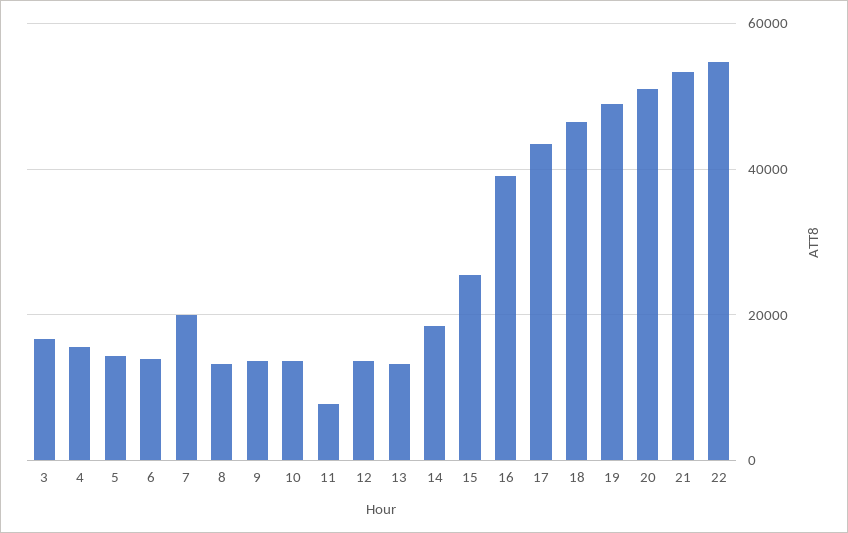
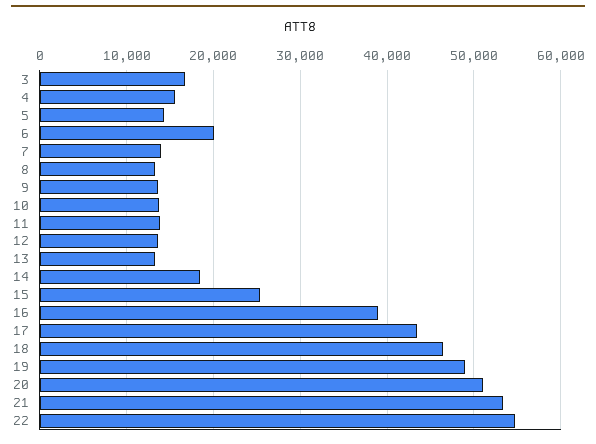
  {
    "3": 17000,
    "4": 16000,
    "5": 14000,
-   "6": 14000,
+   "6": 20000,
-   "7": 20000,
+   "7": 14000,
    "8": 13000,
    "9": 14000,
    "10": 14000,
-   "11": 8000,
+   "11": 14000,
    "12": 14000,
    "13": 13000,
    "14": 18000,
    "15": 25000,
    "16": 39000,
    "17": 44000,
    "18": 47000,
    "19": 49000,
    "20": 51000,
    "21": 53000,
    "22": 55000
  }

